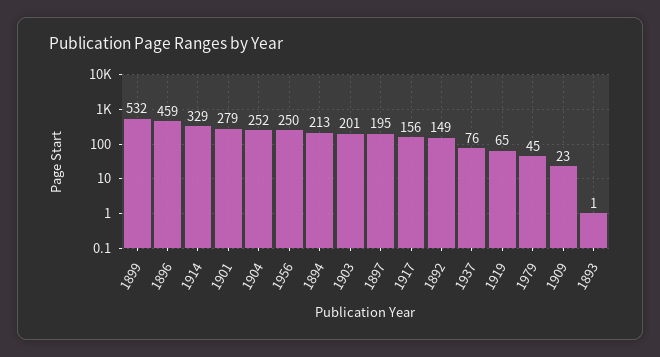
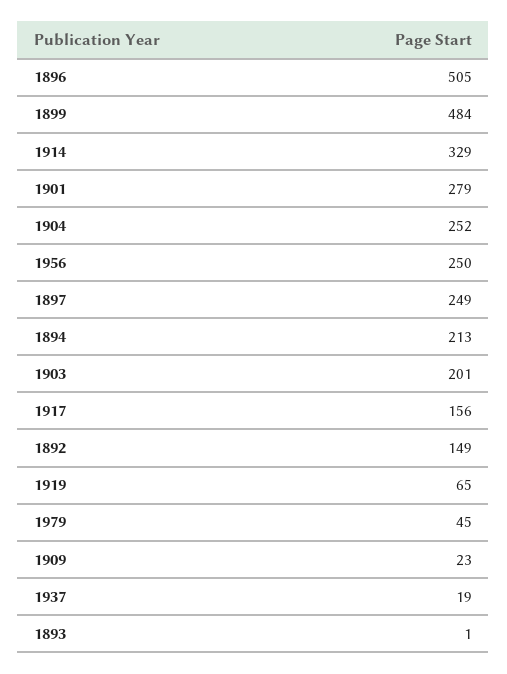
  {
-   "1899": 532,
+   "1899": 484,
-   "1896": 459,
+   "1896": 505,
    "1914": 329,
    "1901": 279,
    "1904": 252,
    "1956": 250,
    "1894": 213,
    "1903": 201,
-   "1897": 195,
+   "1897": 249,
    "1917": 156,
    "1892": 149,
-   "1937": 76,
+   "1937": 19,
    "1919": 65,
    "1979": 45,
    "1909": 23,
    "1893": 1
  }

